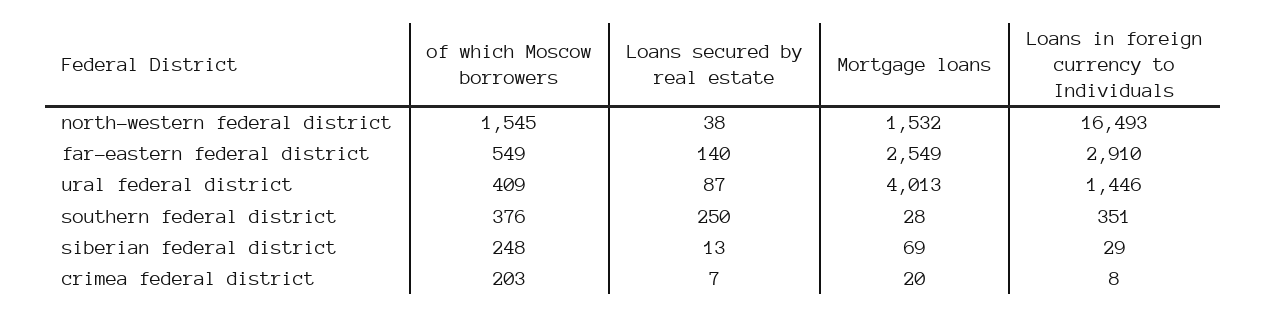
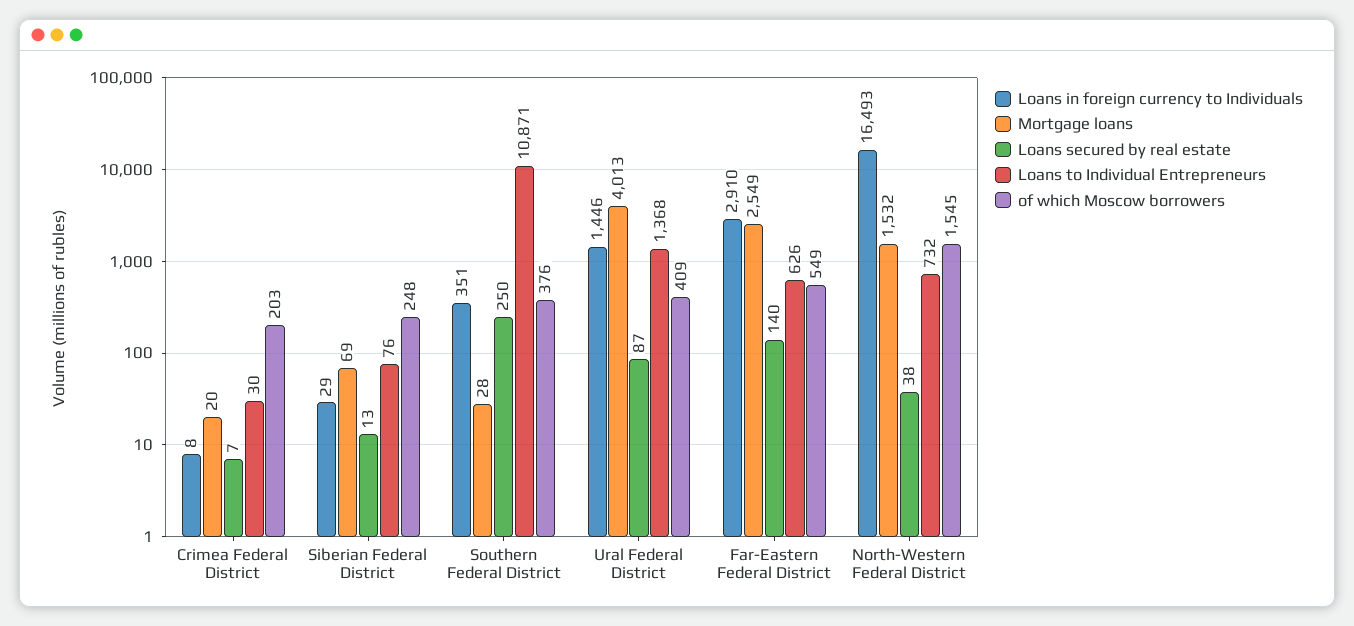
  {
    "of which Moscow borrowers": {
      "north-western federal district": 1545,
      "far-eastern federal district": 549,
      "ural federal district": 409,
      "southern federal district": 376,
      "siberian federal district": 248,
      "crimea federal district": 203
    },
    "Loans secured by real estate": {
      "north-western federal district": 38,
      "far-eastern federal district": 140,
      "ural federal district": 87,
      "southern federal district": 250,
      "siberian federal district": 13,
      "crimea federal district": 7
    },
    "Mortgage loans": {
      "north-western federal district": 1532,
      "far-eastern federal district": 2549,
      "ural federal district": 4013,
      "southern federal district": 28,
      "siberian federal district": 69,
      "crimea federal district": 20
    },
    "Loans in foreign currency to Individuals": {
      "north-western federal district": 16493,
      "far-eastern federal district": 2910,
      "ural federal district": 1446,
      "southern federal district": 351,
      "siberian federal district": 29,
      "crimea federal district": 8
-   }
+   },
+   "Loans to Individual Entrepreneurs": {
+     "crimea federal district": 30,
+     "siberian federal district": 76,
+     "southern federal district": 10871,
+     "ural federal district": 1368,
+     "far-eastern federal district": 626,
+     "north-western federal district": 732
+   }
  }

